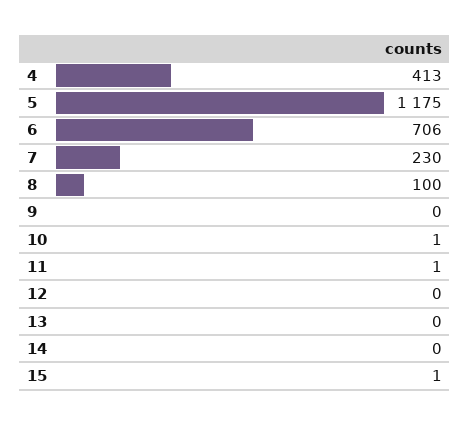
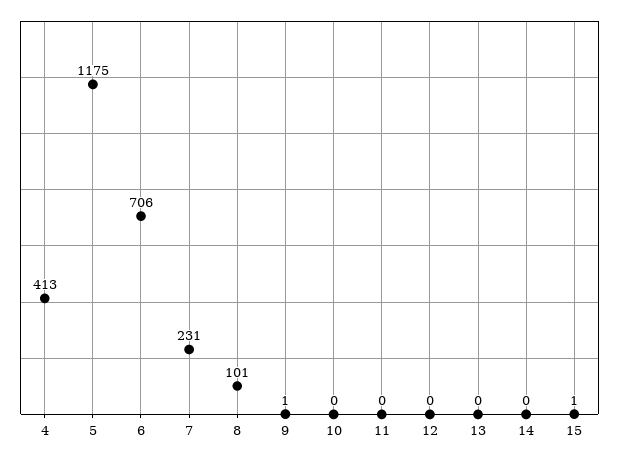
  {
    "4": 413,
    "5": 1175,
    "6": 706,
-   "7": 230,
+   "7": 231,
-   "8": 100,
+   "8": 101,
-   "9": 0,
+   "9": 1,
-   "10": 1,
+   "10": 0,
-   "11": 1,
+   "11": 0,
    "12": 0,
    "13": 0,
    "14": 0,
    "15": 1
  }

